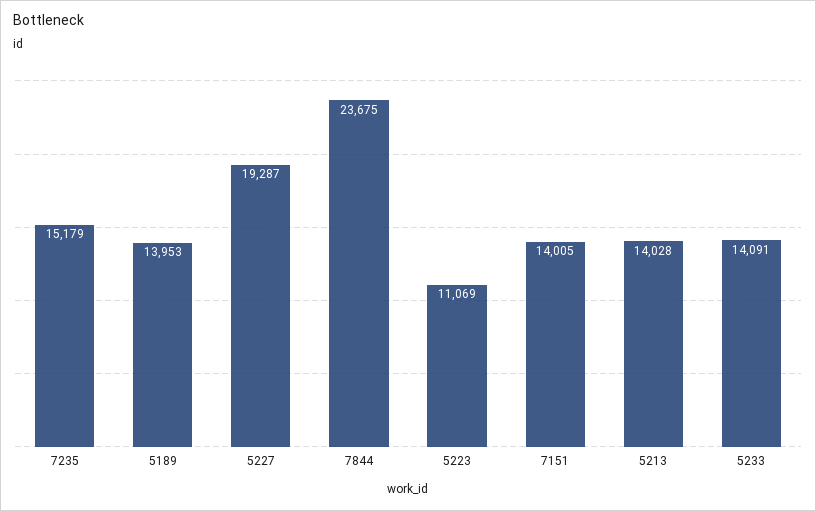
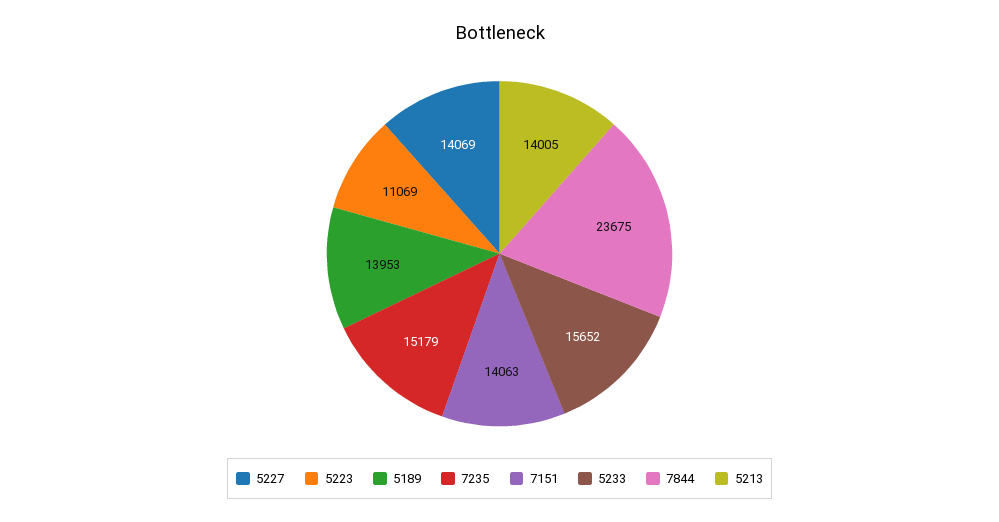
  {
    "7235": 15179,
    "5189": 13953,
-   "5227": 19287,
+   "5227": 14069,
    "7844": 23675,
    "5223": 11069,
-   "7151": 14005,
+   "7151": 14063,
-   "5213": 14028,
+   "5213": 14005,
-   "5233": 14091
+   "5233": 15652
  }

